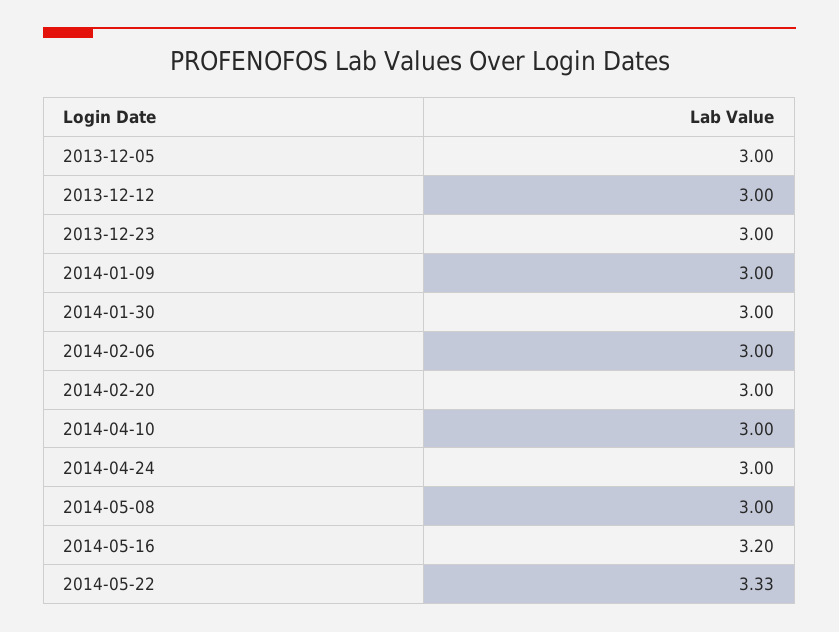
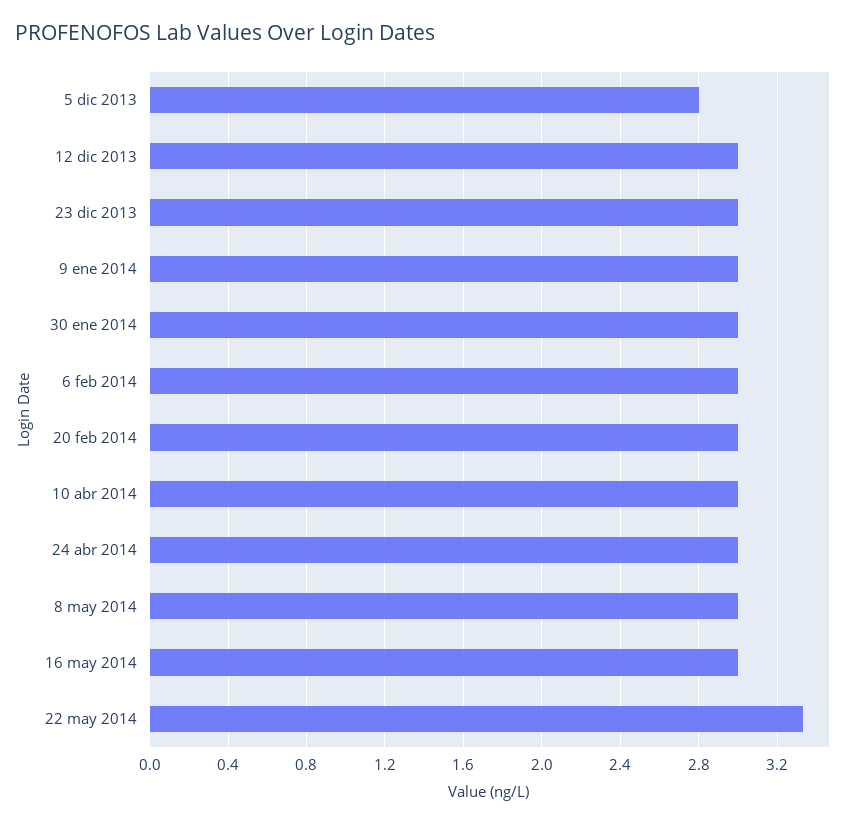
  {
-   "2013-12-05": 3,
+   "2013-12-05": 2.8,
    "2013-12-12": 3,
    "2013-12-23": 3,
    "2014-01-09": 3,
    "2014-01-30": 3,
    "2014-02-06": 3,
    "2014-02-20": 3,
    "2014-04-10": 3,
    "2014-04-24": 3,
    "2014-05-08": 3,
-   "2014-05-16": 3.2,
+   "2014-05-16": 3,
    "2014-05-22": 3.33
  }

